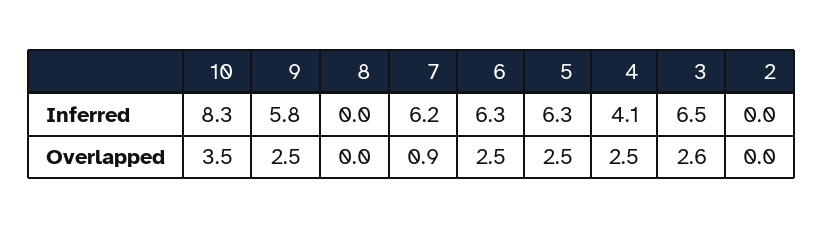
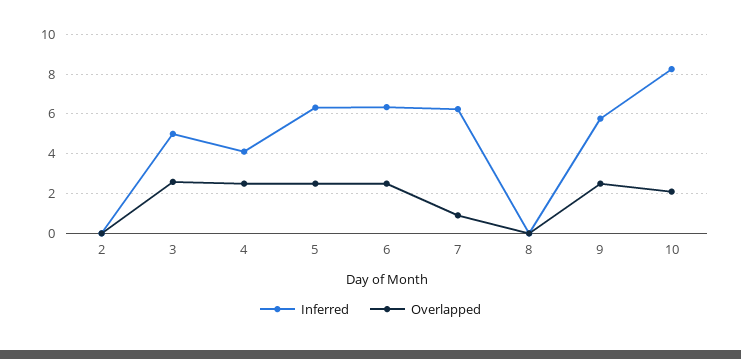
  {
    "Inferred": {
      "10": 8.3,
      "9": 5.8,
      "8": 0,
      "7": 6.2,
      "6": 6.3,
      "5": 6.3,
      "4": 4.1,
-     "3": 6.5,
+     "3": 5,
      "2": 0
    },
    "Overlapped": {
-     "10": 3.5,
+     "10": 2,
      "9": 2.5,
      "8": 0,
      "7": 0.9,
      "6": 2.5,
      "5": 2.5,
      "4": 2.5,
      "3": 2.6,
      "2": 0
    }
  }

